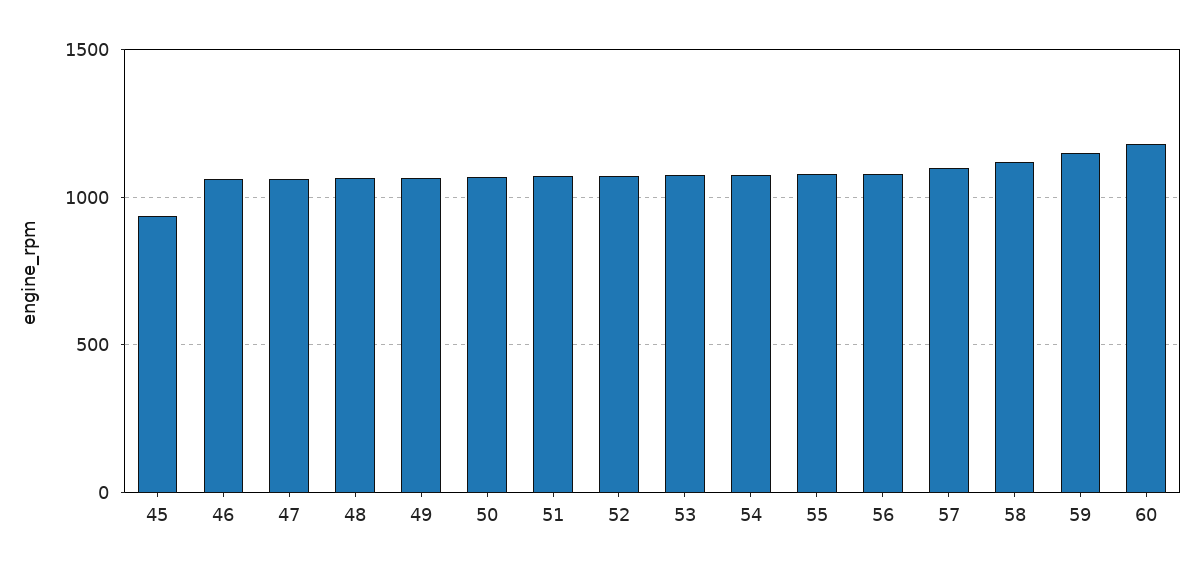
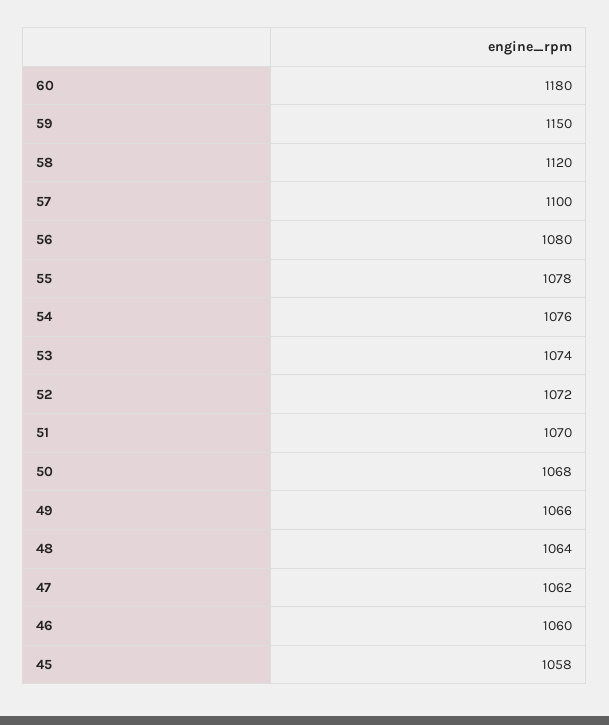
  {
-   "45": 950,
+   "45": 1058,
    "46": 1060,
    "47": 1062,
    "48": 1064,
    "49": 1066,
    "50": 1068,
    "51": 1070,
    "52": 1072,
    "53": 1074,
    "54": 1076,
    "55": 1078,
    "56": 1080,
    "57": 1100,
    "58": 1120,
    "59": 1150,
    "60": 1180
  }

